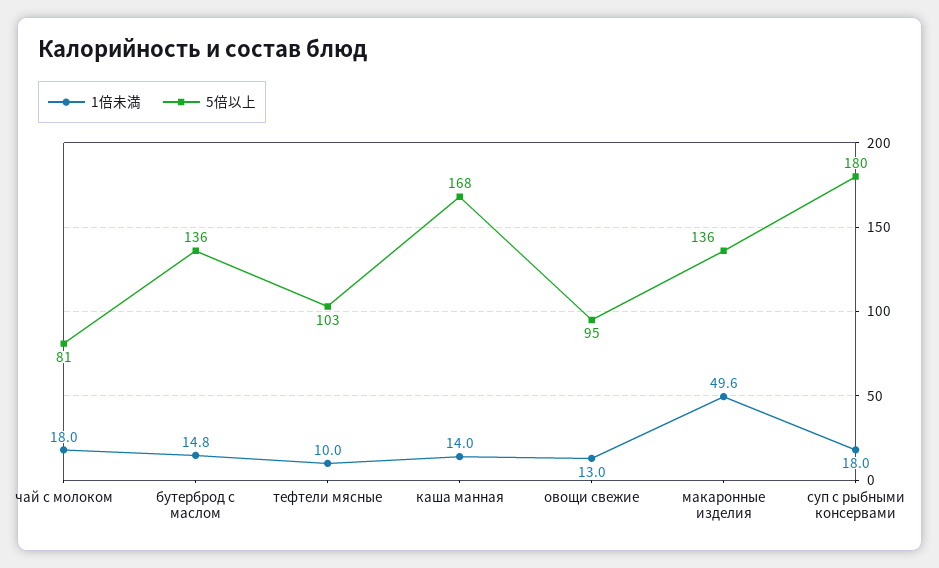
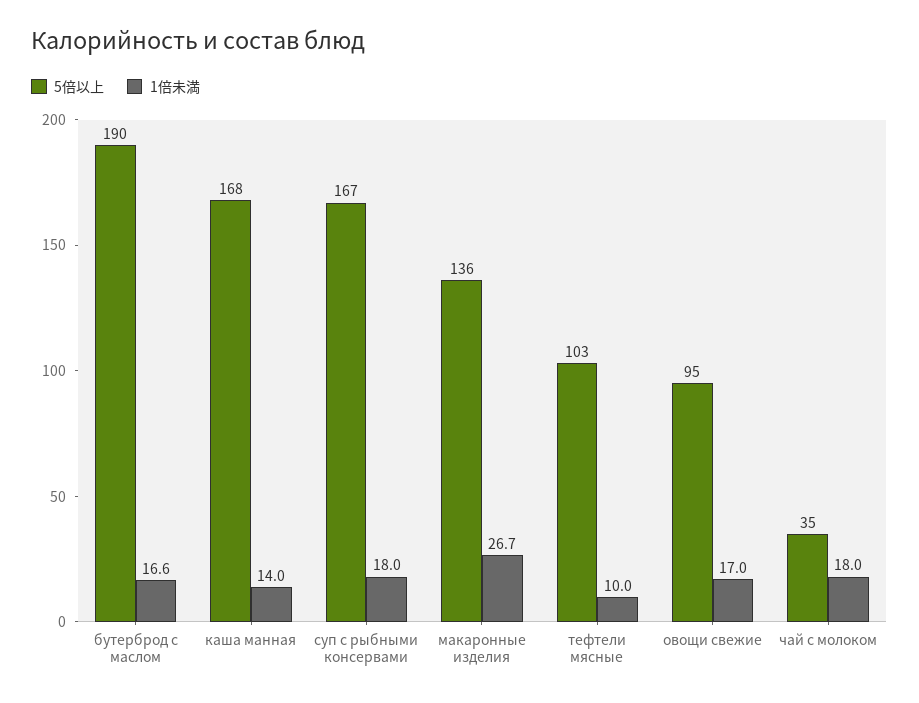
  {
    "1倍未満": {
      "чай с молоком": 18,
-     "бутерброд с маслом": 14.8,
+     "бутерброд с маслом": 16.6,
      "тефтели мясные": 10,
      "каша манная": 14,
-     "овощи свежие": 13,
+     "овощи свежие": 17,
-     "макаронные изделия": 49.6,
+     "макаронные изделия": 26.7,
      "суп с рыбными консервами": 18
    },
    "5倍以上": {
-     "чай с молоком": 81,
+     "чай с молоком": 35,
-     "бутерброд с маслом": 136,
+     "бутерброд с маслом": 190,
      "тефтели мясные": 103,
      "каша манная": 168,
      "овощи свежие": 95,
      "макаронные изделия": 136,
-     "суп с рыбными консервами": 180
+     "суп с рыбными консервами": 167
    }
  }

